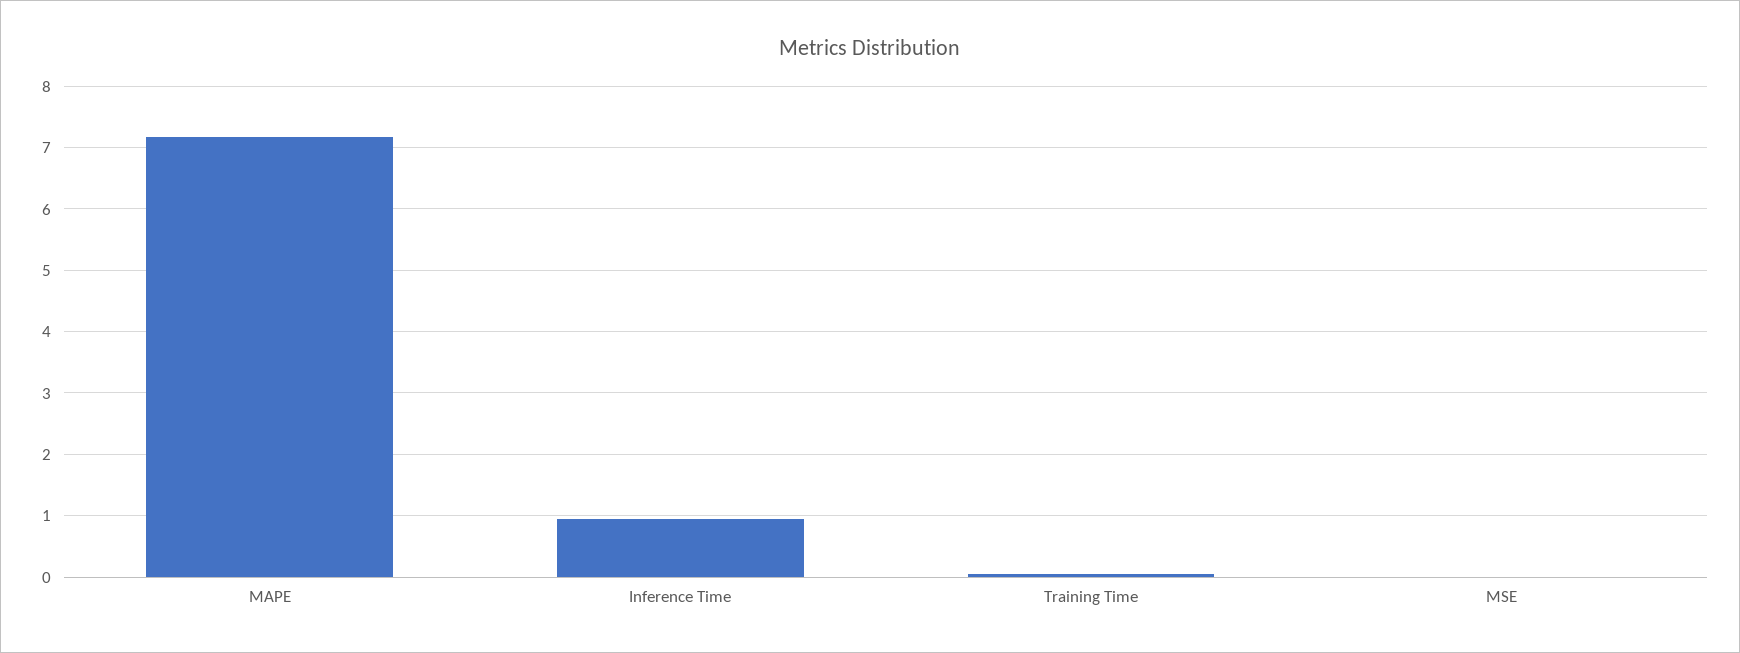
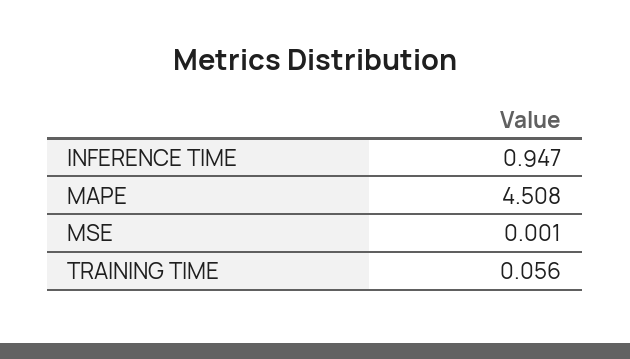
  {
-   "MAPE": 7.2,
+   "MAPE": 4.508,
    "Inference Time": 0.947,
    "Training Time": 0.056,
    "MSE": 0.001
  }

